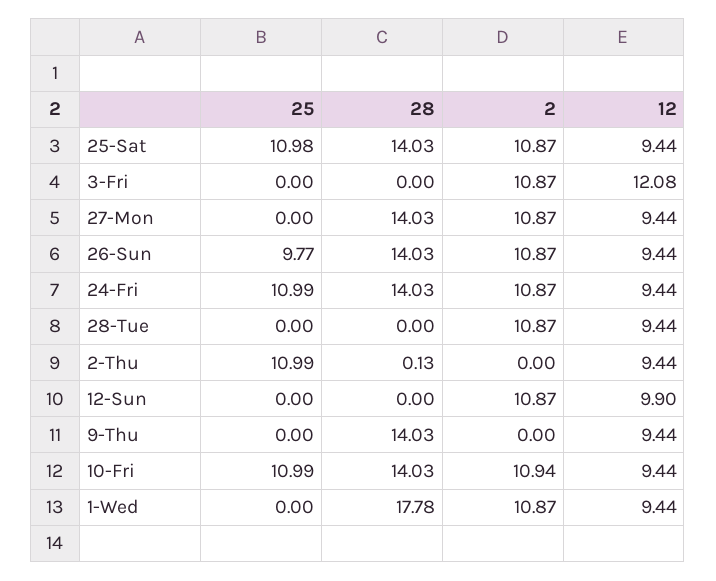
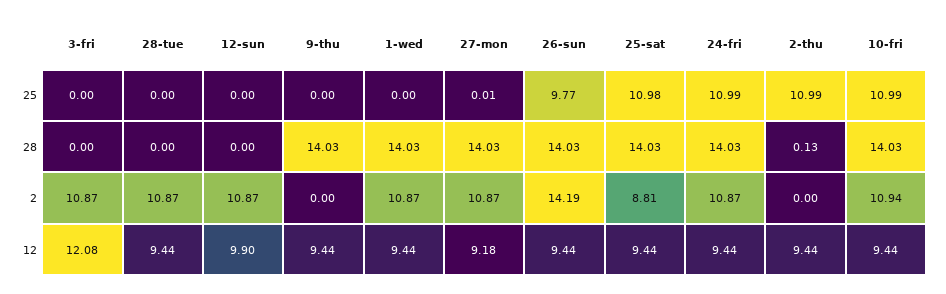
  {
    "25": {
      "25-Sat": 10.98,
      "3-Fri": 0,
-     "27-Mon": 0,
+     "27-Mon": 0.01,
      "26-Sun": 9.77,
      "24-Fri": 10.99,
      "28-Tue": 0,
      "2-Thu": 10.99,
      "12-Sun": 0,
      "9-Thu": 0,
      "10-Fri": 10.99,
      "1-Wed": 0
    },
    "28": {
      "25-Sat": 14.03,
      "3-Fri": 0,
      "27-Mon": 14.03,
      "26-Sun": 14.03,
      "24-Fri": 14.03,
      "28-Tue": 0,
      "2-Thu": 0.13,
      "12-Sun": 0,
      "9-Thu": 14.03,
      "10-Fri": 14.03,
-     "1-Wed": 17.78
+     "1-Wed": 14.03
    },
    "2": {
-     "25-Sat": 10.87,
+     "25-Sat": 8.81,
      "3-Fri": 10.87,
      "27-Mon": 10.87,
-     "26-Sun": 10.87,
+     "26-Sun": 14.19,
      "24-Fri": 10.87,
      "28-Tue": 10.87,
      "2-Thu": 0,
      "12-Sun": 10.87,
      "9-Thu": 0,
      "10-Fri": 10.94,
      "1-Wed": 10.87
    },
    "12": {
      "25-Sat": 9.44,
      "3-Fri": 12.08,
-     "27-Mon": 9.44,
+     "27-Mon": 9.18,
      "26-Sun": 9.44,
      "24-Fri": 9.44,
      "28-Tue": 9.44,
      "2-Thu": 9.44,
      "12-Sun": 9.9,
      "9-Thu": 9.44,
      "10-Fri": 9.44,
      "1-Wed": 9.44
    }
  }

